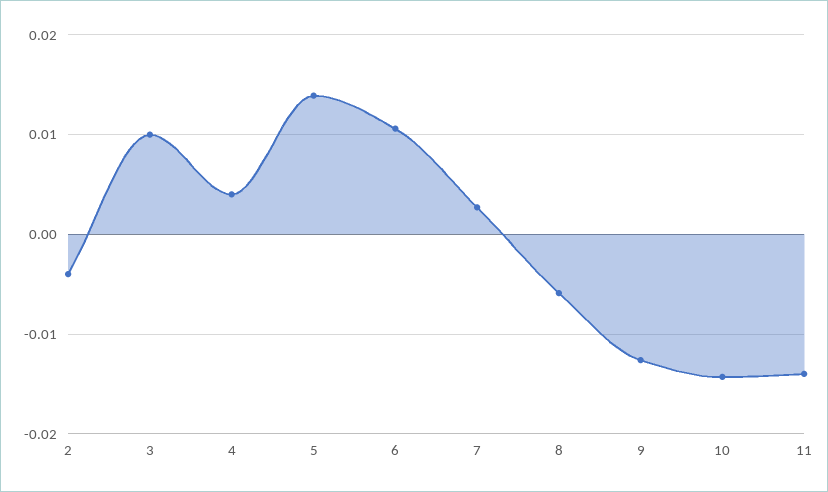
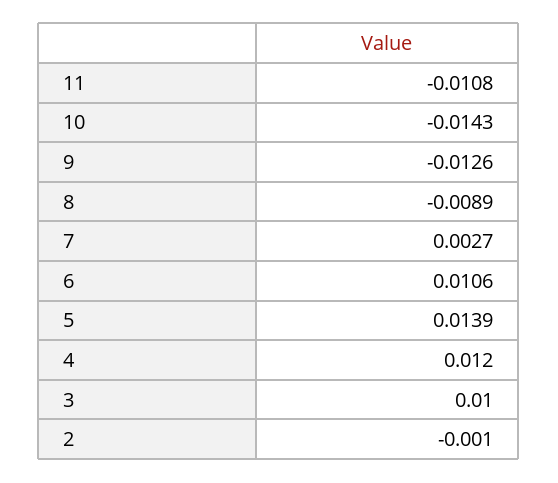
  {
-   "2": -0.004,
+   "2": -0.001,
    "3": 0.01,
-   "4": 0.004,
+   "4": 0.012,
    "5": 0.0139,
    "6": 0.0106,
    "7": 0.0027,
-   "8": -0.006,
+   "8": -0.0089,
    "9": -0.0126,
    "10": -0.0143,
-   "11": -0.014
+   "11": -0.0108
  }

